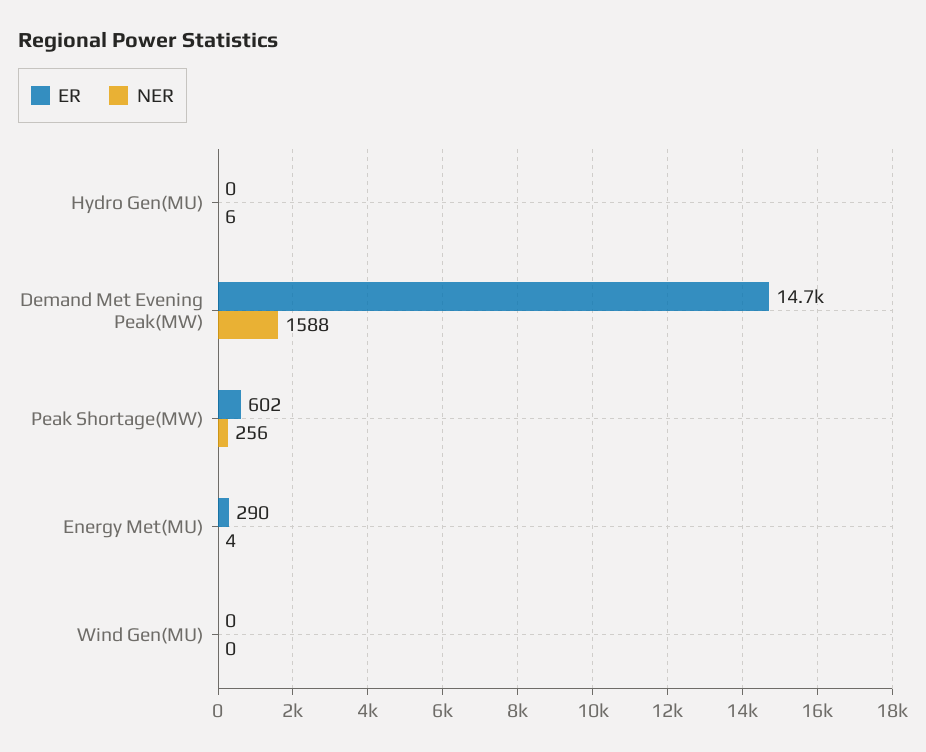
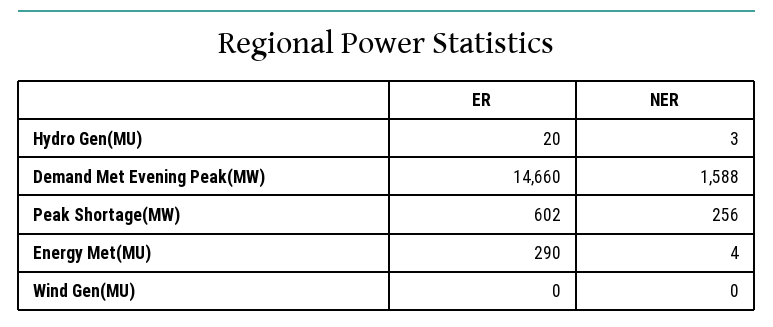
  {
    "ER": {
-     "Hydro Gen(MU)": 0,
+     "Hydro Gen(MU)": 20,
      "Demand Met Evening Peak(MW)": 14660,
      "Peak Shortage(MW)": 602,
      "Energy Met(MU)": 290,
      "Wind Gen(MU)": 0
    },
    "NER": {
-     "Hydro Gen(MU)": 6,
+     "Hydro Gen(MU)": 3,
      "Demand Met Evening Peak(MW)": 1588,
      "Peak Shortage(MW)": 256,
      "Energy Met(MU)": 4,
      "Wind Gen(MU)": 0
    }
  }

